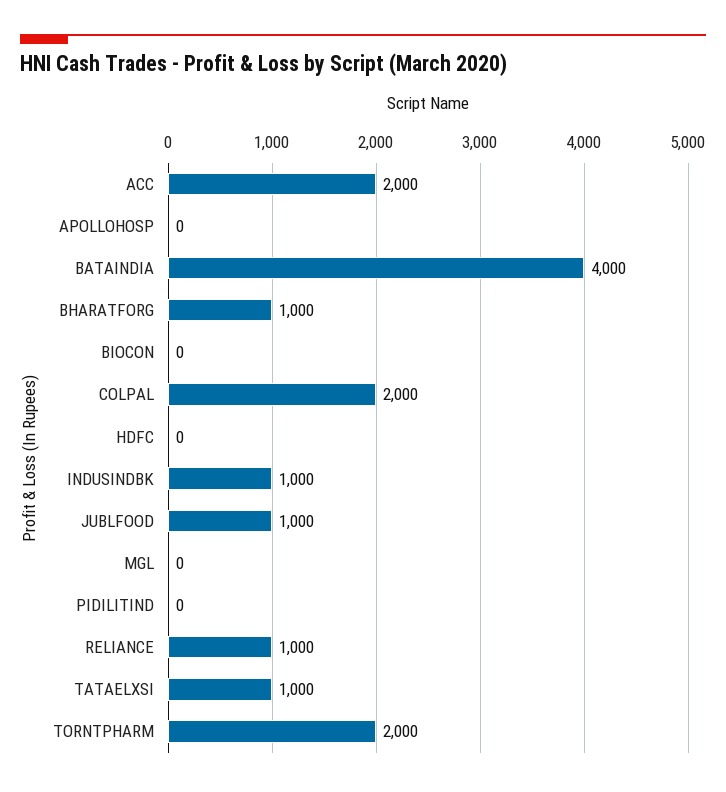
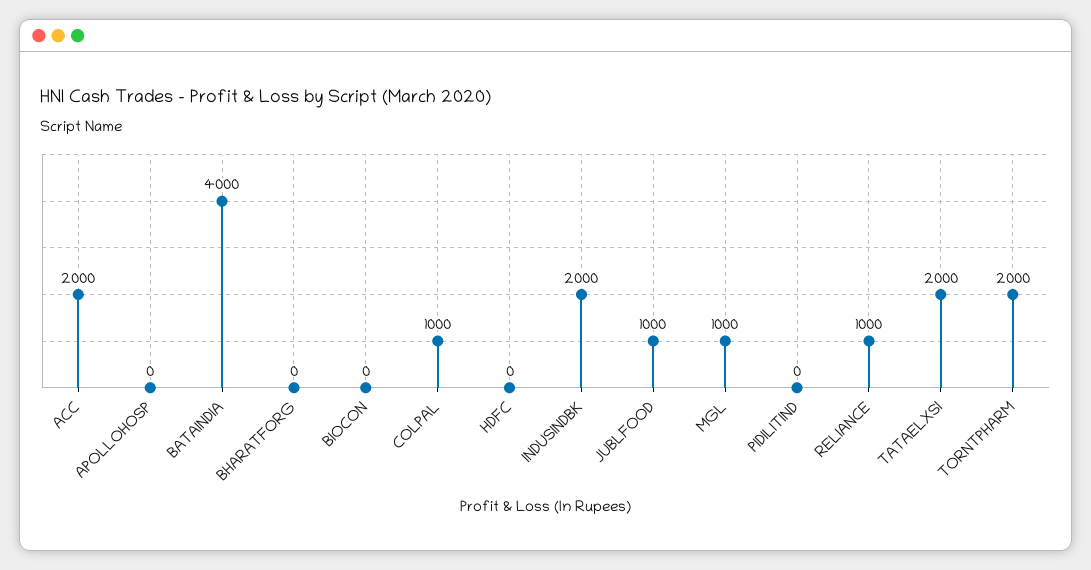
  {
    "ACC": 2000,
    "APOLLOHOSP": 0,
    "BATAINDIA": 4000,
-   "BHARATFORG": 1000,
+   "BHARATFORG": 0,
    "BIOCON": 0,
-   "COLPAL": 2000,
+   "COLPAL": 1000,
    "HDFC": 0,
-   "INDUSINDBK": 1000,
+   "INDUSINDBK": 2000,
    "JUBLFOOD": 1000,
-   "MGL": 0,
+   "MGL": 1000,
    "PIDILITIND": 0,
    "RELIANCE": 1000,
-   "TATAELXSI": 1000,
+   "TATAELXSI": 2000,
    "TORNTPHARM": 2000
  }

